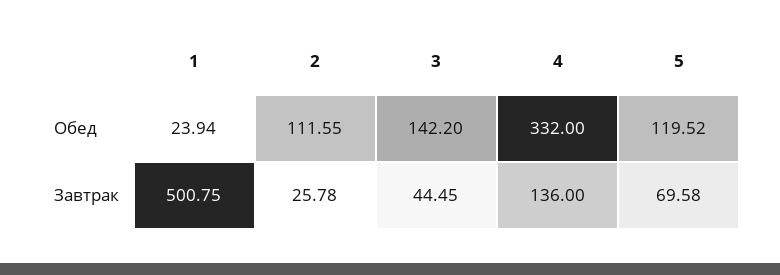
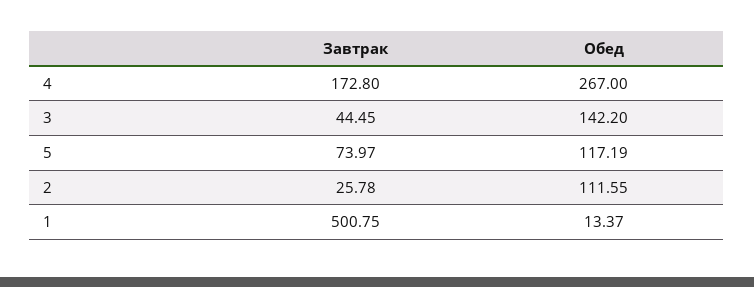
  {
    "1": {
-     "Обед": 23.94,
+     "Обед": 13.37,
      "Завтрак": 500.75
    },
    "2": {
      "Обед": 111.55,
      "Завтрак": 25.78
    },
    "3": {
      "Обед": 142.2,
      "Завтрак": 44.45
    },
    "4": {
-     "Обед": 332,
+     "Обед": 267,
-     "Завтрак": 136
+     "Завтрак": 172.8
    },
    "5": {
-     "Обед": 119.52,
+     "Обед": 117.19,
-     "Завтрак": 69.58
+     "Завтрак": 73.97
    }
  }

